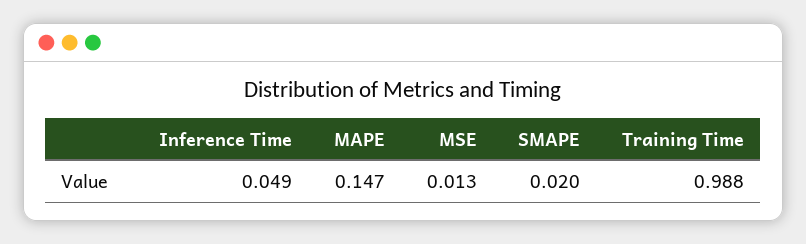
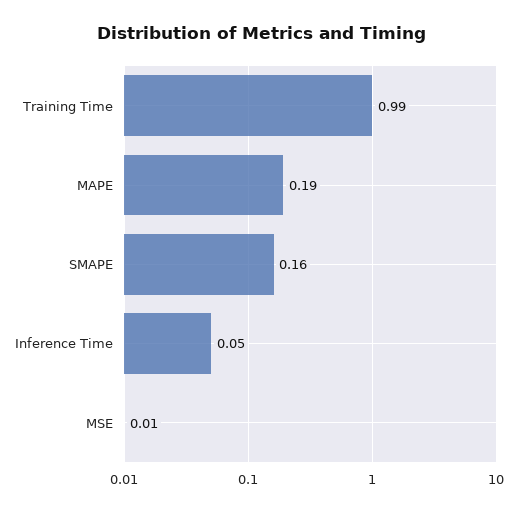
  {
    "Inference Time": 0.049,
-   "MAPE": 0.147,
+   "MAPE": 0.19,
    "MSE": 0.013,
-   "SMAPE": 0.02,
+   "SMAPE": 0.16,
    "Training Time": 0.988
  }

